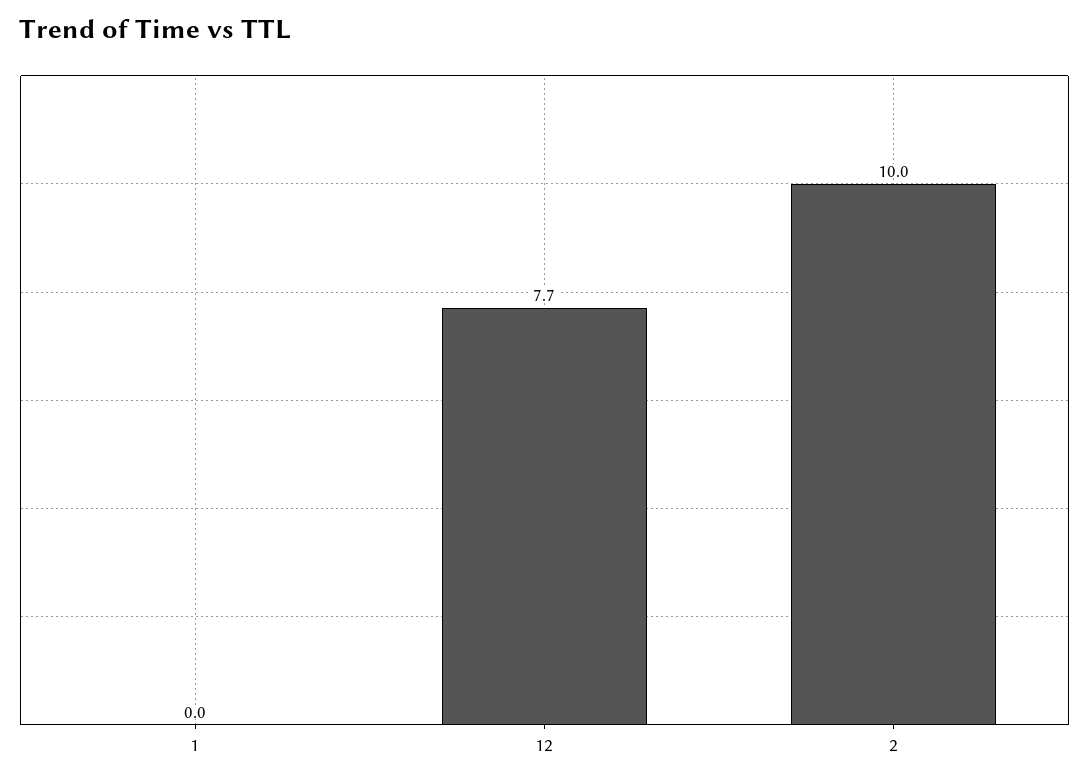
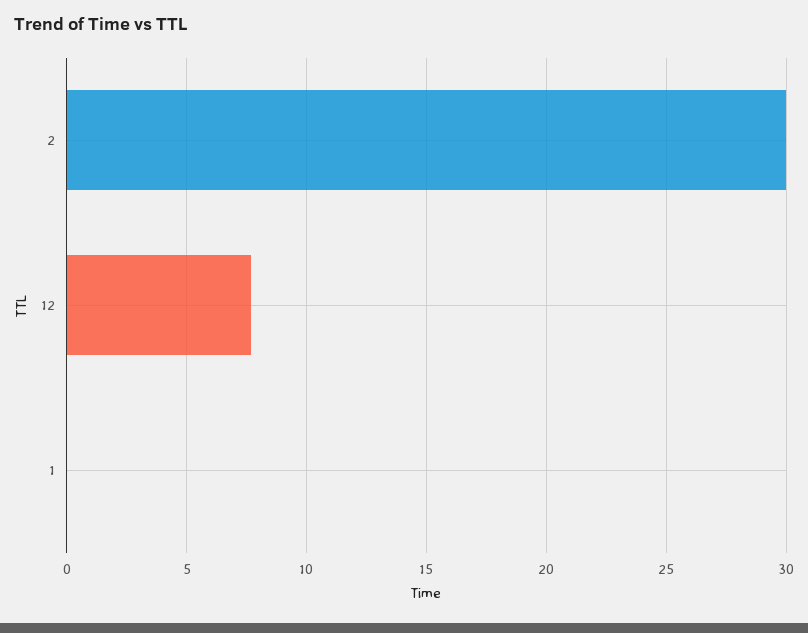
  {
    "1": 0,
    "12": 7.7,
-   "2": 10
+   "2": 30
  }

